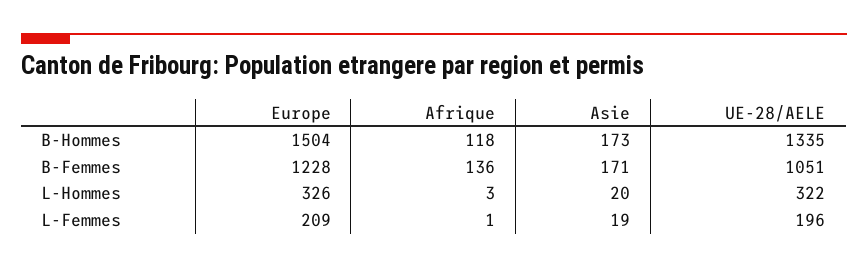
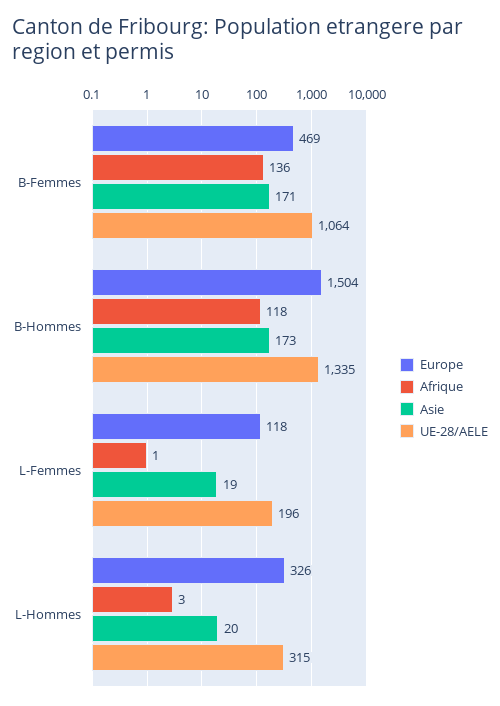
  {
    "Europe": {
      "B-Hommes": 1504,
-     "B-Femmes": 1228,
+     "B-Femmes": 469,
      "L-Hommes": 326,
-     "L-Femmes": 209
+     "L-Femmes": 118
    },
    "Afrique": {
      "B-Hommes": 118,
      "B-Femmes": 136,
      "L-Hommes": 3,
      "L-Femmes": 1
    },
    "Asie": {
      "B-Hommes": 173,
      "B-Femmes": 171,
      "L-Hommes": 20,
      "L-Femmes": 19
    },
    "UE-28/AELE": {
      "B-Hommes": 1335,
-     "B-Femmes": 1051,
+     "B-Femmes": 1064,
-     "L-Hommes": 322,
+     "L-Hommes": 315,
      "L-Femmes": 196
    }
  }

